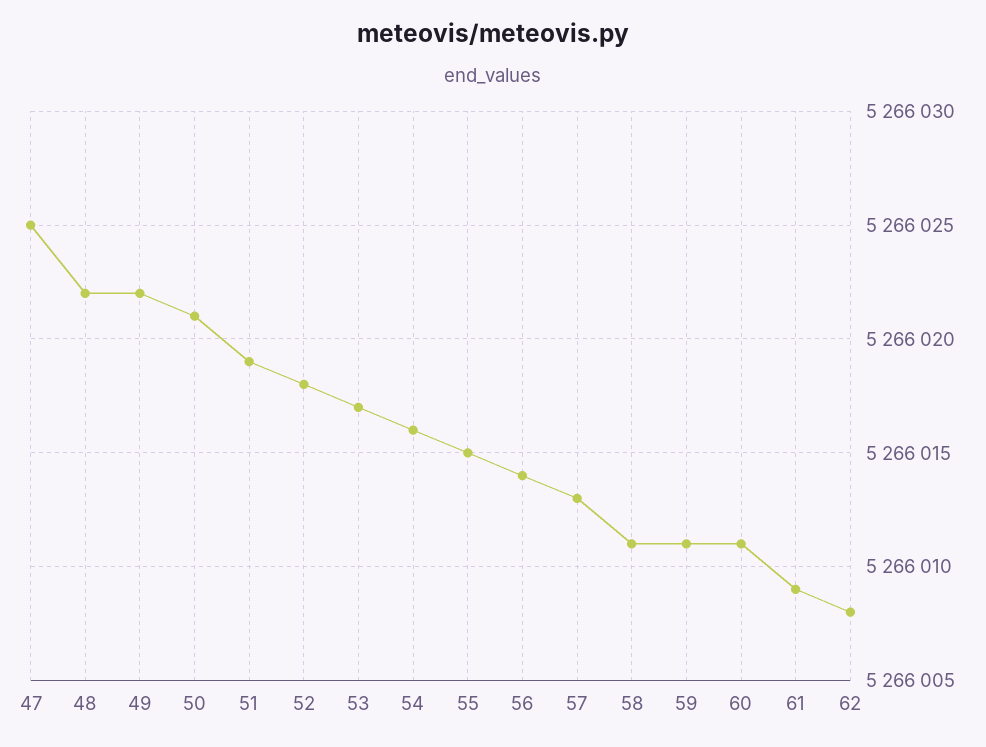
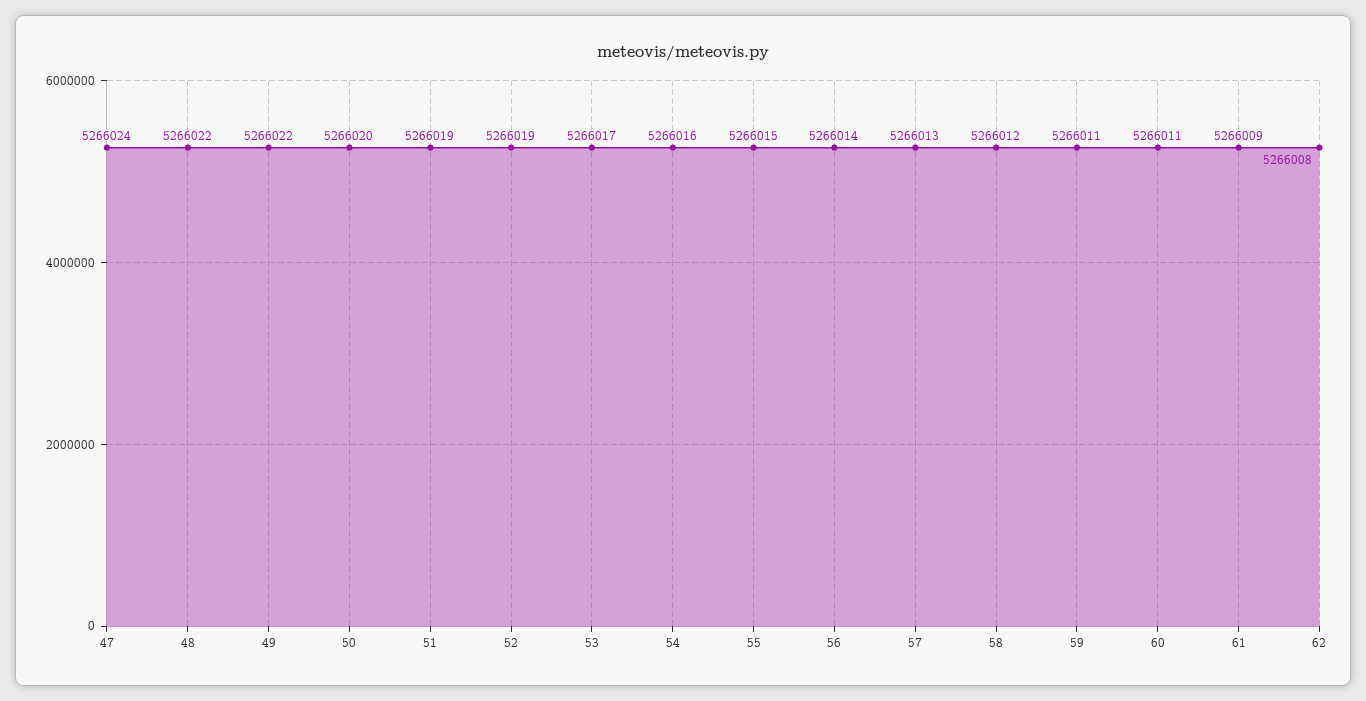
  {
-   "47": 5266025,
+   "47": 5266024,
    "48": 5266022,
    "49": 5266022,
-   "50": 5266021,
+   "50": 5266020,
    "51": 5266019,
-   "52": 5266018,
+   "52": 5266019,
    "53": 5266017,
    "54": 5266016,
    "55": 5266015,
    "56": 5266014,
    "57": 5266013,
-   "58": 5266011,
+   "58": 5266012,
    "59": 5266011,
    "60": 5266011,
    "61": 5266009,
    "62": 5266008
  }

